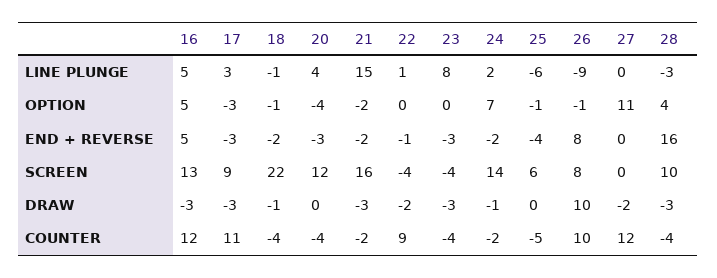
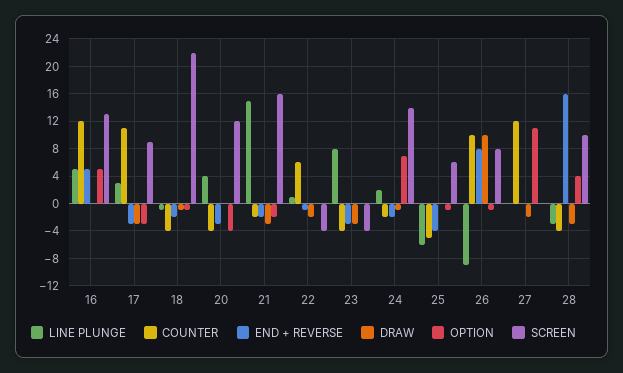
  {
    "LINE PLUNGE": {
      "16": 5,
      "17": 3,
      "18": -1,
      "20": 4,
      "21": 15,
      "22": 1,
      "23": 8,
      "24": 2,
      "25": -6,
      "26": -9,
      "27": 0,
      "28": -3
    },
    "OPTION": {
      "16": 5,
      "17": -3,
      "18": -1,
      "20": -4,
      "21": -2,
      "22": 0,
      "23": 0,
      "24": 7,
      "25": -1,
      "26": -1,
      "27": 11,
      "28": 4
    },
    "END + REVERSE": {
      "16": 5,
      "17": -3,
      "18": -2,
      "20": -3,
      "21": -2,
      "22": -1,
      "23": -3,
      "24": -2,
      "25": -4,
      "26": 8,
      "27": 0,
      "28": 16
    },
    "SCREEN": {
      "16": 13,
      "17": 9,
      "18": 22,
      "20": 12,
      "21": 16,
      "22": -4,
      "23": -4,
      "24": 14,
      "25": 6,
      "26": 8,
      "27": 0,
      "28": 10
    },
    "DRAW": {
-     "16": -3,
+     "16": 0,
      "17": -3,
      "18": -1,
      "20": 0,
      "21": -3,
      "22": -2,
      "23": -3,
      "24": -1,
      "25": 0,
      "26": 10,
      "27": -2,
      "28": -3
    },
    "COUNTER": {
      "16": 12,
      "17": 11,
      "18": -4,
      "20": -4,
      "21": -2,
-     "22": 9,
+     "22": 6,
      "23": -4,
      "24": -2,
      "25": -5,
      "26": 10,
      "27": 12,
      "28": -4
    }
  }

